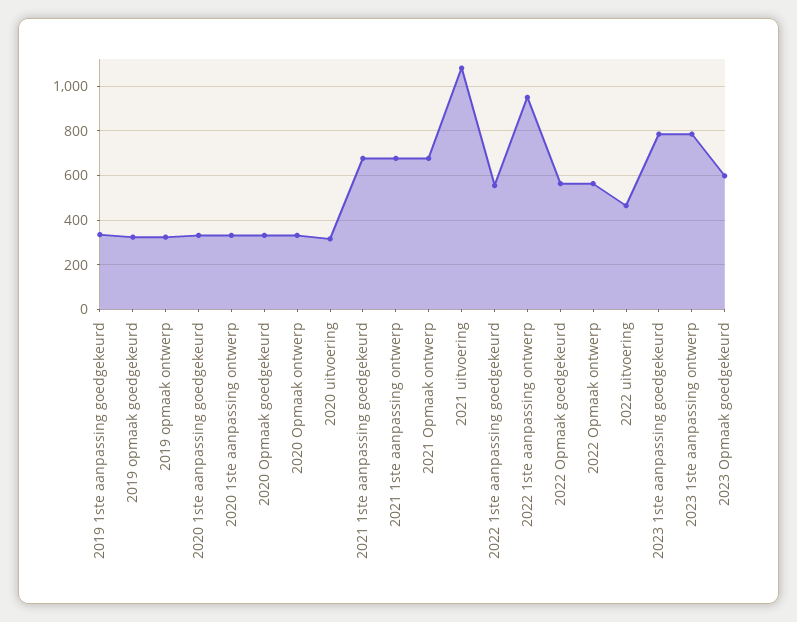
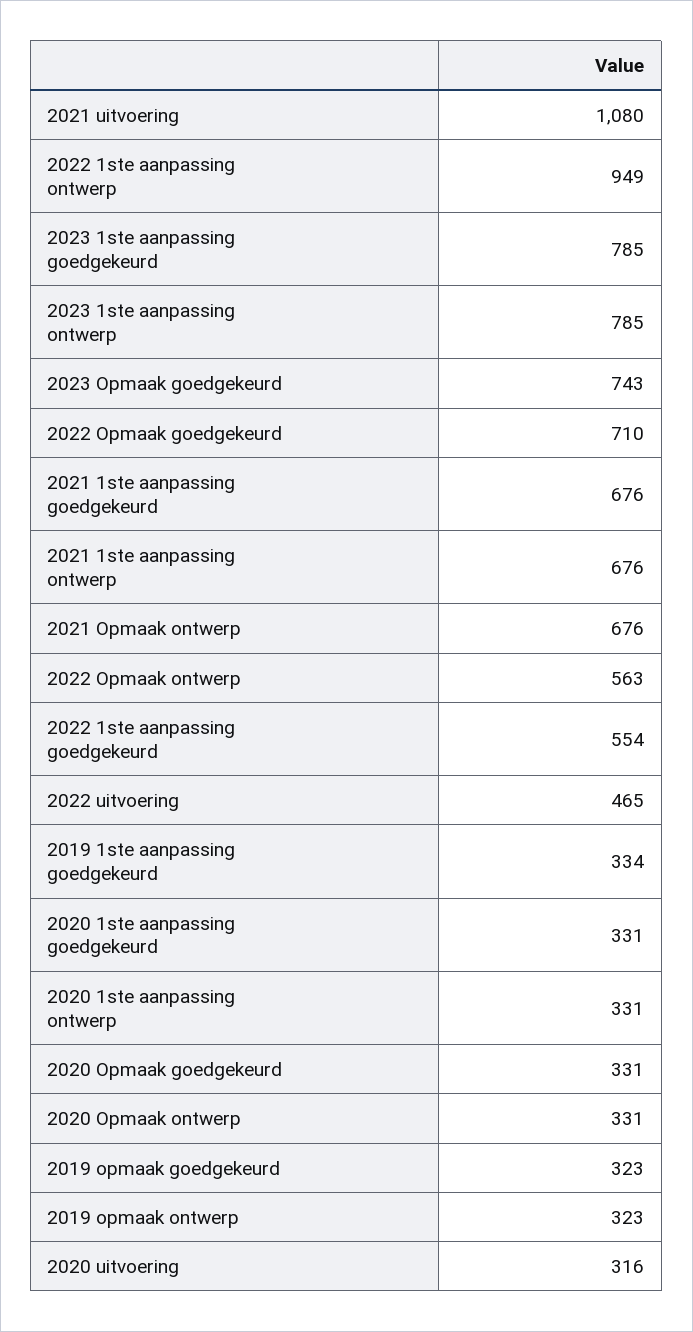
  {
    "2019 1ste aanpassing goedgekeurd": 334,
    "2019 opmaak goedgekeurd": 323,
    "2019 opmaak ontwerp": 323,
    "2020 1ste aanpassing goedgekeurd": 331,
    "2020 1ste aanpassing ontwerp": 331,
    "2020 Opmaak goedgekeurd": 331,
    "2020 Opmaak ontwerp": 331,
    "2020 uitvoering": 316,
    "2021 1ste aanpassing goedgekeurd": 676,
    "2021 1ste aanpassing ontwerp": 676,
    "2021 Opmaak ontwerp": 676,
    "2021 uitvoering": 1080,
    "2022 1ste aanpassing goedgekeurd": 554,
    "2022 1ste aanpassing ontwerp": 949,
-   "2022 Opmaak goedgekeurd": 550,
+   "2022 Opmaak goedgekeurd": 710,
    "2022 Opmaak ontwerp": 563,
    "2022 uitvoering": 465,
    "2023 1ste aanpassing goedgekeurd": 785,
    "2023 1ste aanpassing ontwerp": 785,
-   "2023 Opmaak goedgekeurd": 600
+   "2023 Opmaak goedgekeurd": 743
  }

